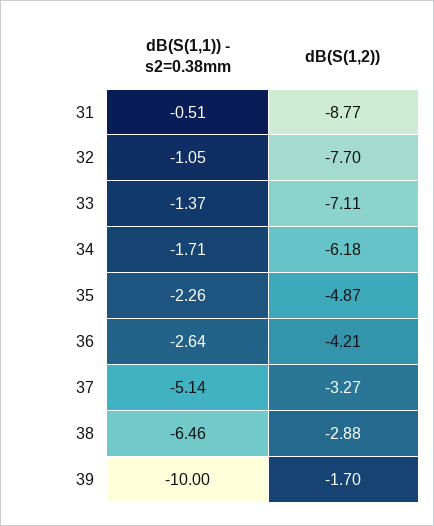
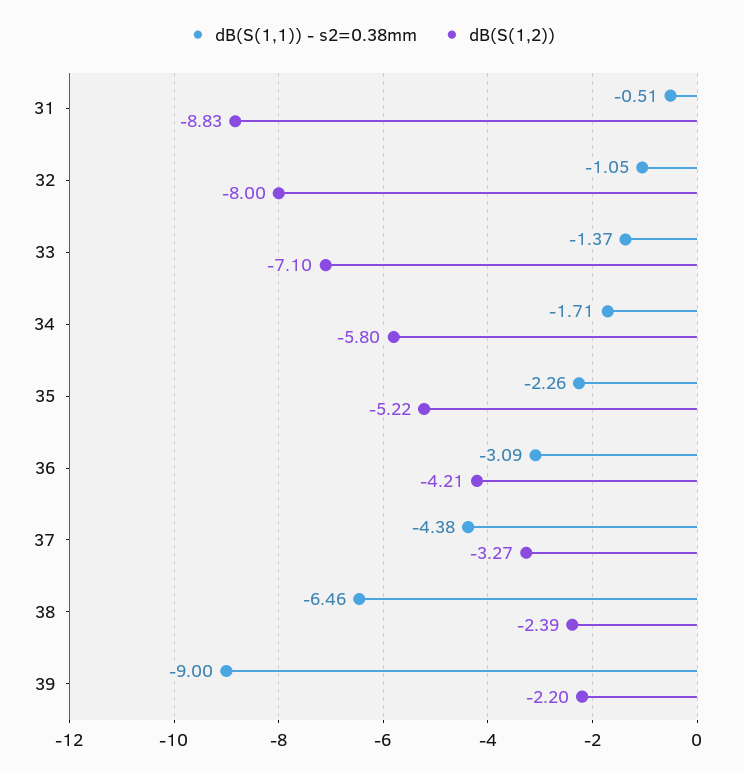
  {
    "dB(S(1,1)) - s2=0.38mm": {
      "31": -0.51,
      "32": -1.05,
      "33": -1.37,
      "34": -1.71,
      "35": -2.26,
-     "36": -2.64,
+     "36": -3.09,
-     "37": -5.14,
+     "37": -4.38,
      "38": -6.46,
-     "39": -10
+     "39": -9
    },
    "dB(S(1,2))": {
-     "31": -8.77,
+     "31": -8.83,
-     "32": -7.7,
+     "32": -8,
-     "33": -7.11,
+     "33": -7.1,
-     "34": -6.18,
+     "34": -5.8,
-     "35": -4.87,
+     "35": -5.22,
      "36": -4.21,
      "37": -3.27,
-     "38": -2.88,
+     "38": -2.39,
-     "39": -1.7
+     "39": -2.2
    }
  }

